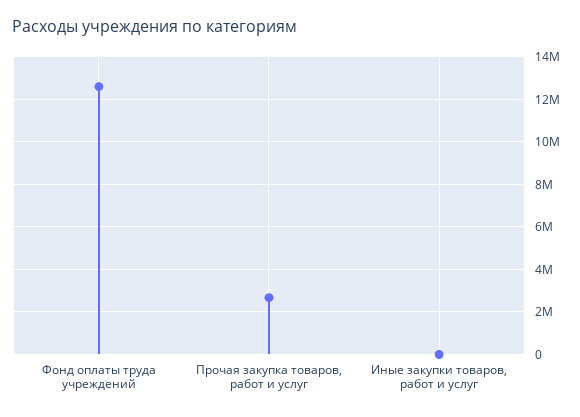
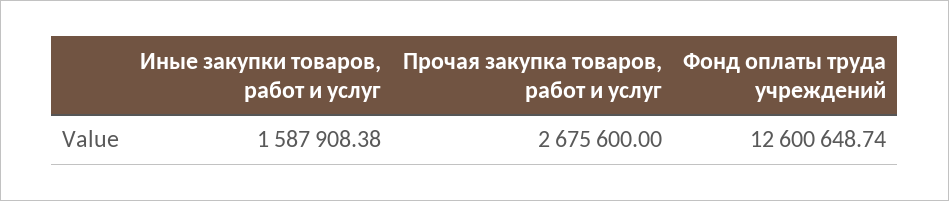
  {
    "Фонд оплаты труда учреждений": 12600648.74,
    "Прочая закупка товаров, работ и услуг": 2675600,
-   "Иные закупки товаров, работ и услуг": 0
+   "Иные закупки товаров, работ и услуг": 1587908.38
  }

